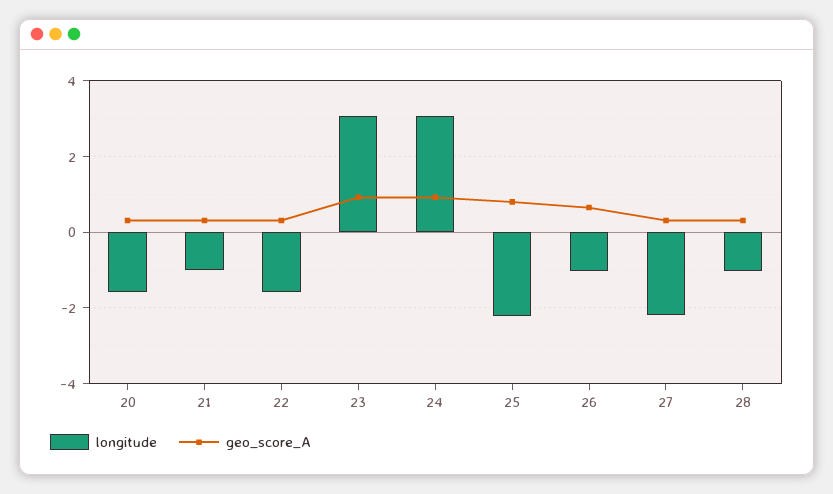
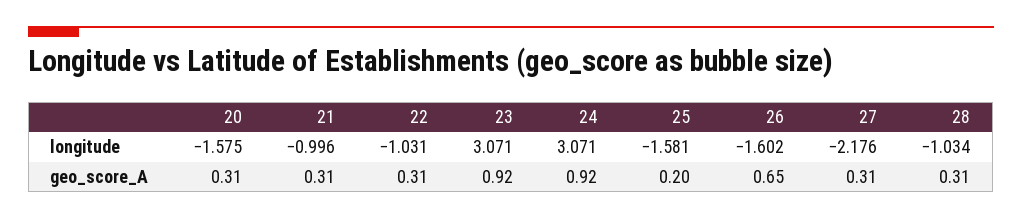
  {
    "longitude": {
      "20": -1.575,
      "21": -0.996,
-     "22": -1.6,
+     "22": -1.031,
      "23": 3.071,
      "24": 3.071,
-     "25": -2.2,
+     "25": -1.581,
-     "26": -1,
+     "26": -1.602,
      "27": -2.176,
      "28": -1.034
    },
    "geo_score_A": {
      "20": 0.31,
      "21": 0.31,
      "22": 0.31,
      "23": 0.92,
      "24": 0.92,
-     "25": 0.8,
+     "25": 0.2,
      "26": 0.65,
      "27": 0.31,
      "28": 0.31
    }
  }

